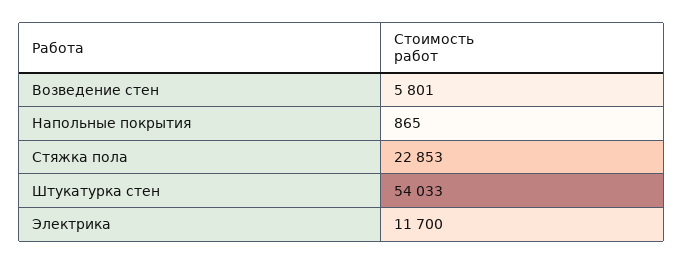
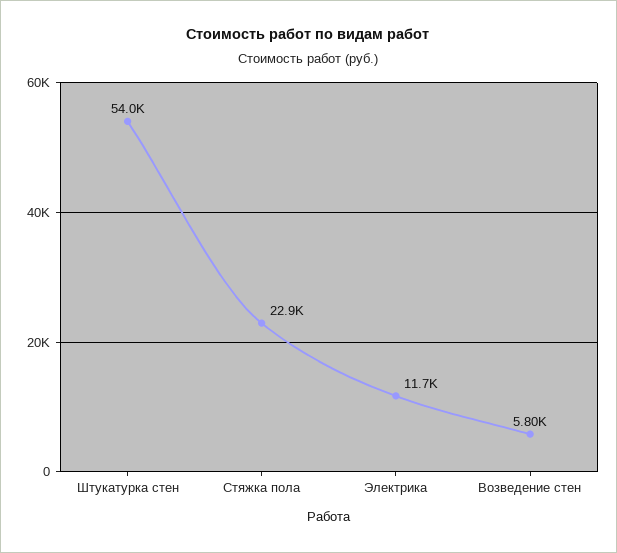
  {
    "Возведение стен": 5801,
-   "Напольные покрытия": 865,
    "Стяжка пола": 22853,
    "Штукатурка стен": 54033,
    "Электрика": 11700
  }

